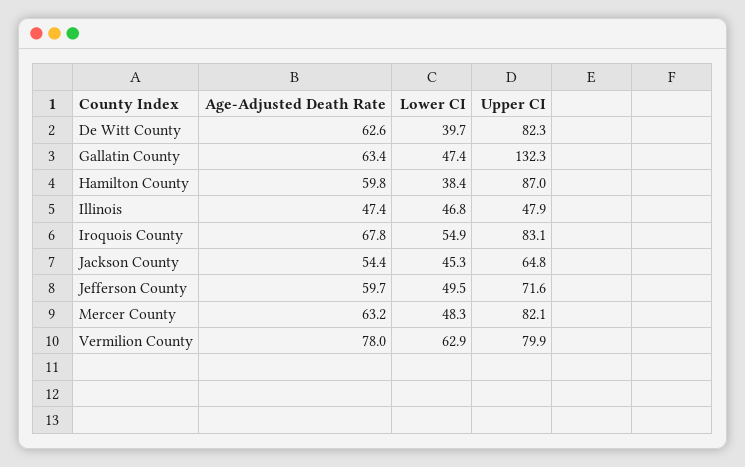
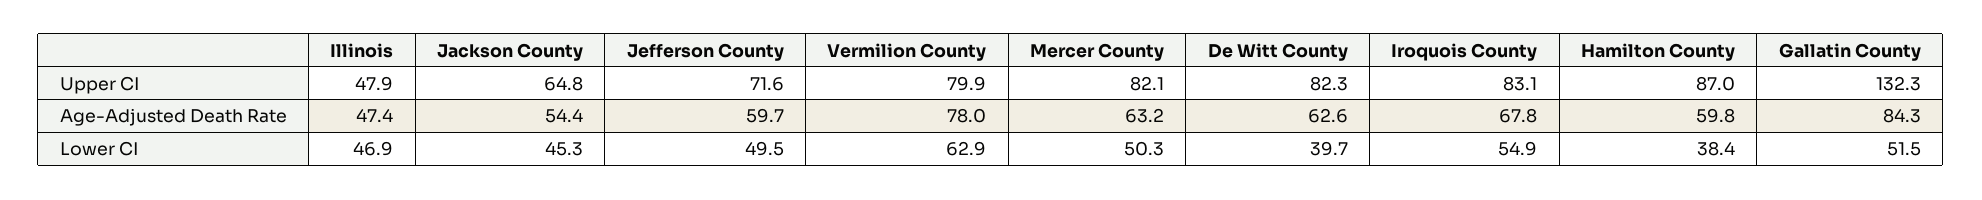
  {
    "Age-Adjusted Death Rate": {
      "De Witt County": 62.6,
-     "Gallatin County": 63.4,
+     "Gallatin County": 84.3,
      "Hamilton County": 59.8,
      "Illinois": 47.4,
      "Iroquois County": 67.8,
      "Jackson County": 54.4,
      "Jefferson County": 59.7,
      "Mercer County": 63.2,
      "Vermilion County": 78
    },
    "Lower CI": {
      "De Witt County": 39.7,
-     "Gallatin County": 47.4,
+     "Gallatin County": 51.5,
      "Hamilton County": 38.4,
-     "Illinois": 46.8,
+     "Illinois": 46.9,
      "Iroquois County": 54.9,
      "Jackson County": 45.3,
      "Jefferson County": 49.5,
-     "Mercer County": 48.3,
+     "Mercer County": 50.3,
      "Vermilion County": 62.9
    },
    "Upper CI": {
      "De Witt County": 82.3,
      "Gallatin County": 132.3,
      "Hamilton County": 87,
      "Illinois": 47.9,
      "Iroquois County": 83.1,
      "Jackson County": 64.8,
      "Jefferson County": 71.6,
      "Mercer County": 82.1,
      "Vermilion County": 79.9
    }
  }

